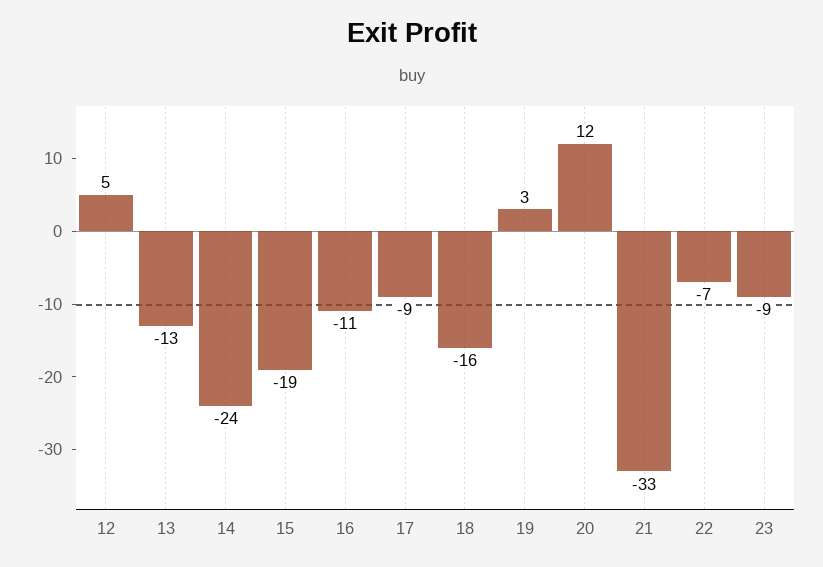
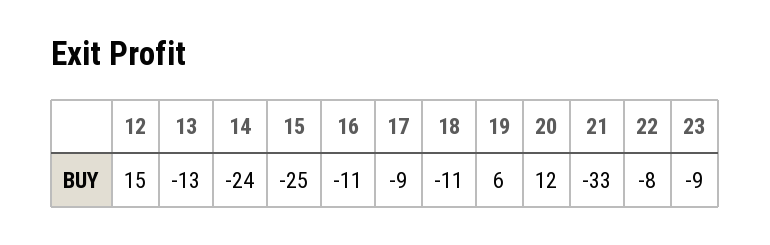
  {
-   "12": 5,
+   "12": 15,
    "13": -13,
    "14": -24,
-   "15": -19,
+   "15": -25,
    "16": -11,
    "17": -9,
-   "18": -16,
+   "18": -11,
-   "19": 3,
+   "19": 6,
    "20": 12,
    "21": -33,
-   "22": -7,
+   "22": -8,
    "23": -9
  }

